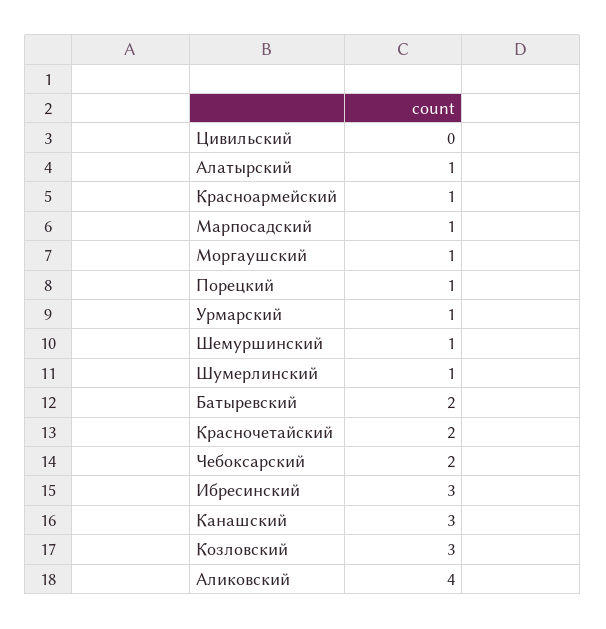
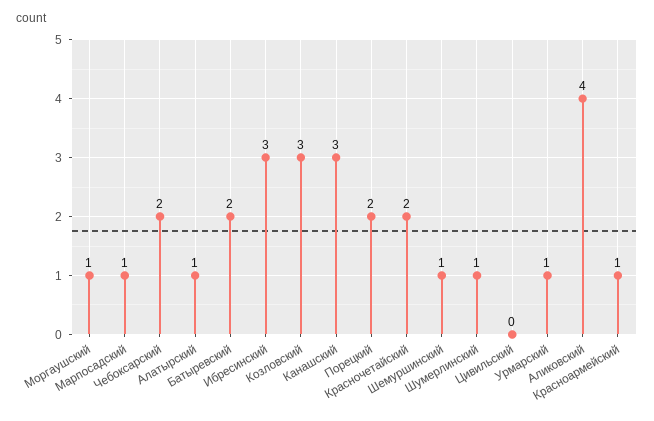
  {
    "Цивильский": 0,
    "Алатырский": 1,
    "Красноармейский": 1,
    "Марпосадский": 1,
    "Моргаушский": 1,
-   "Порецкий": 1,
+   "Порецкий": 2,
    "Урмарский": 1,
    "Шемуршинский": 1,
    "Шумерлинский": 1,
    "Батыревский": 2,
    "Красночетайский": 2,
    "Чебоксарский": 2,
    "Ибресинский": 3,
    "Канашский": 3,
    "Козловский": 3,
    "Аликовский": 4
  }

